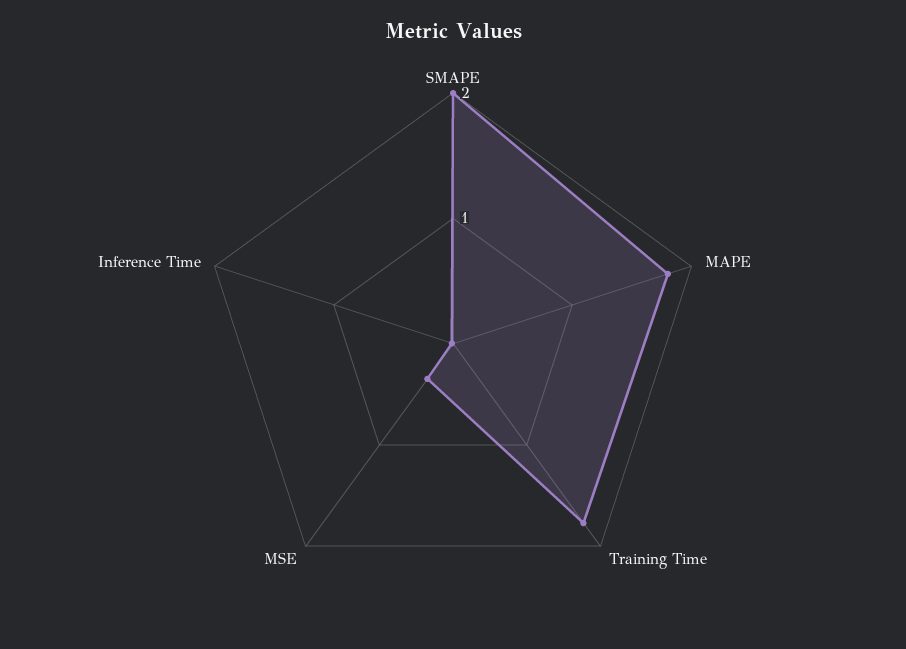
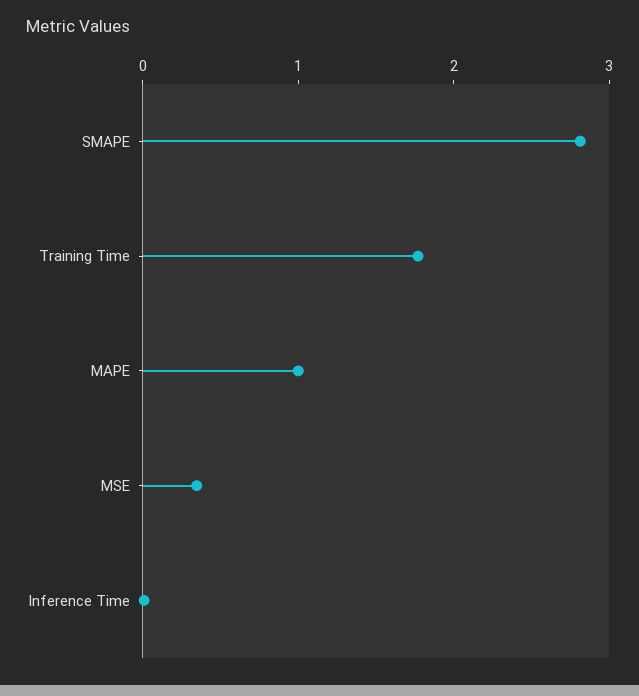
  {
-   "SMAPE": 2,
+   "SMAPE": 2.8,
-   "MAPE": 1.8,
+   "MAPE": 1,
    "Training Time": 1.8,
    "MSE": 0.4,
    "Inference Time": 0
  }

